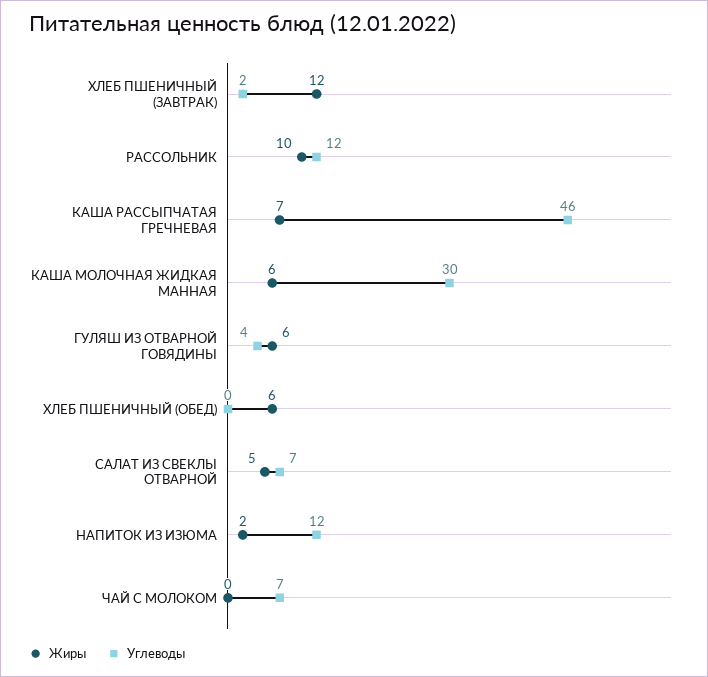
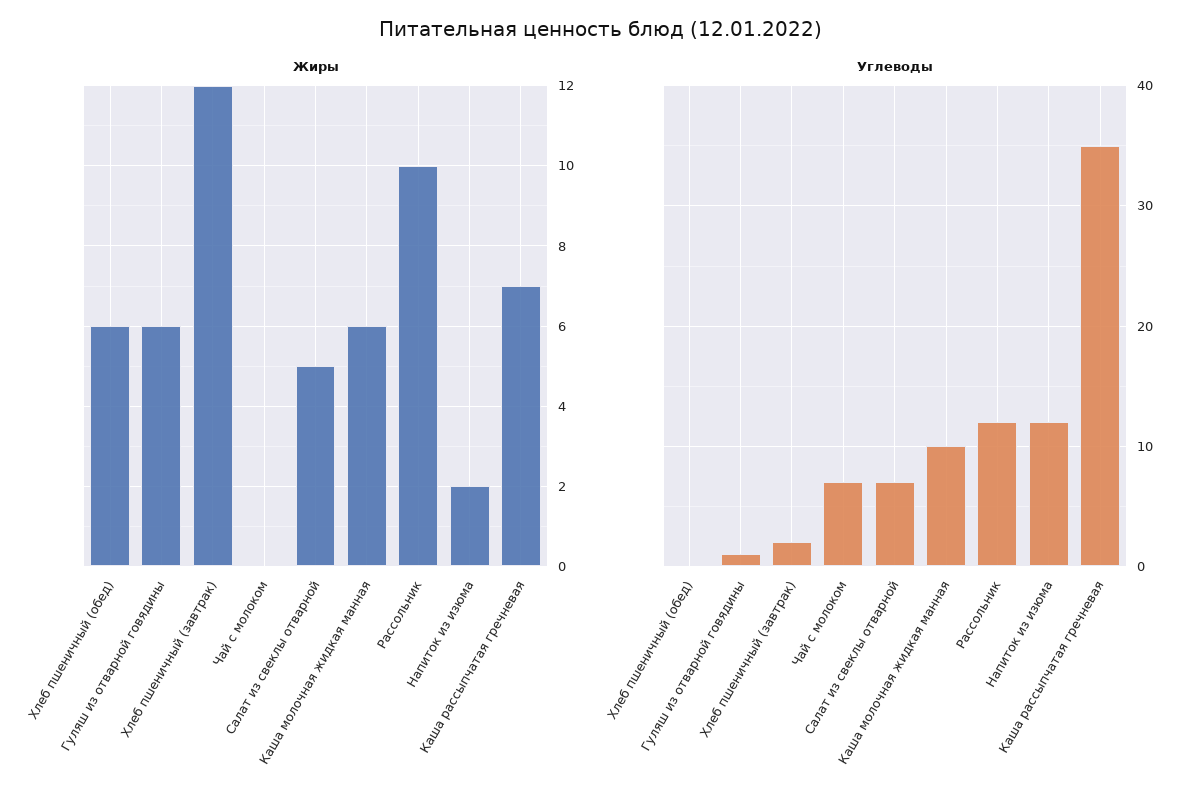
  {
    "Жиры": {
      "ХЛЕБ ПШЕНИЧНЫЙ (ЗАВТРАК)": 12,
      "РАССОЛЬНИК": 10,
      "КАША РАССЫПЧАТАЯ ГРЕЧНЕВАЯ": 7,
      "КАША МОЛОЧНАЯ ЖИДКАЯ МАННАЯ": 6,
      "ГУЛЯШ ИЗ ОТВАРНОЙ ГОВЯДИНЫ": 6,
      "ХЛЕБ ПШЕНИЧНЫЙ (ОБЕД)": 6,
      "САЛАТ ИЗ СВЕКЛЫ ОТВАРНОЙ": 5,
      "НАПИТОК ИЗ ИЗЮМА": 2,
      "ЧАЙ С МОЛОКОМ": 0
    },
    "Углеводы": {
      "ХЛЕБ ПШЕНИЧНЫЙ (ЗАВТРАК)": 2,
      "РАССОЛЬНИК": 12,
-     "КАША РАССЫПЧАТАЯ ГРЕЧНЕВАЯ": 46,
+     "КАША РАССЫПЧАТАЯ ГРЕЧНЕВАЯ": 35,
-     "КАША МОЛОЧНАЯ ЖИДКАЯ МАННАЯ": 30,
+     "КАША МОЛОЧНАЯ ЖИДКАЯ МАННАЯ": 10,
-     "ГУЛЯШ ИЗ ОТВАРНОЙ ГОВЯДИНЫ": 4,
+     "ГУЛЯШ ИЗ ОТВАРНОЙ ГОВЯДИНЫ": 1,
      "ХЛЕБ ПШЕНИЧНЫЙ (ОБЕД)": 0,
      "САЛАТ ИЗ СВЕКЛЫ ОТВАРНОЙ": 7,
      "НАПИТОК ИЗ ИЗЮМА": 12,
      "ЧАЙ С МОЛОКОМ": 7
    }
  }

